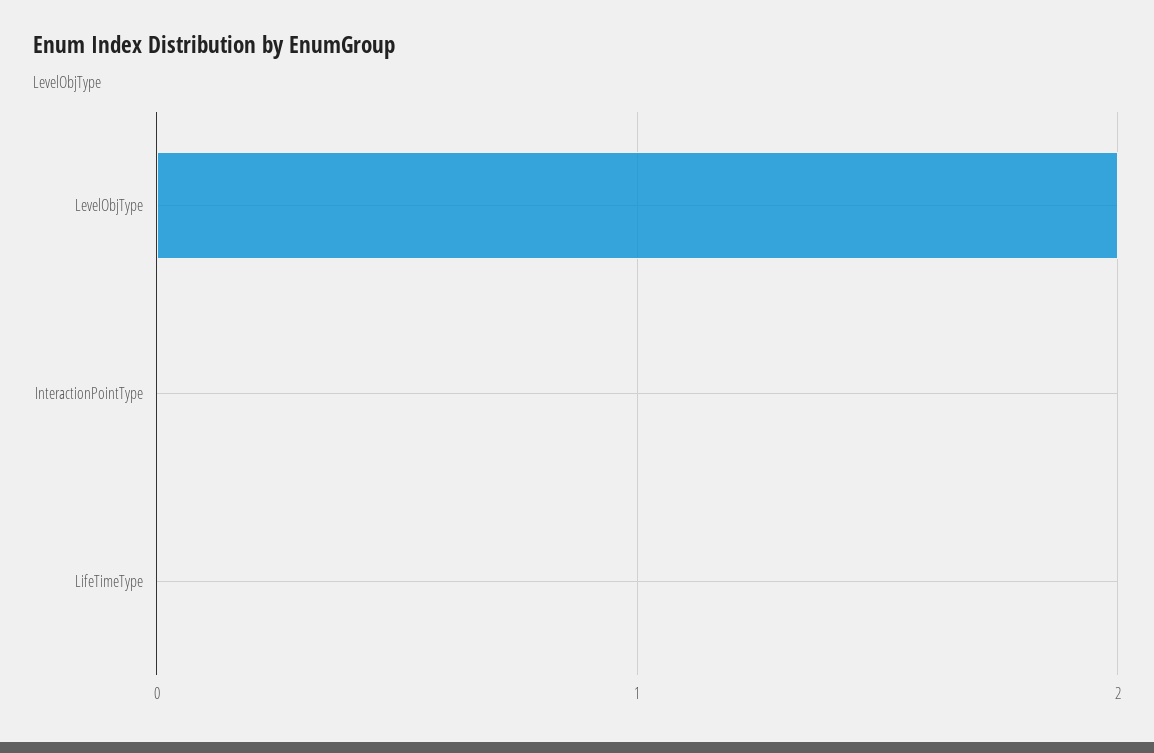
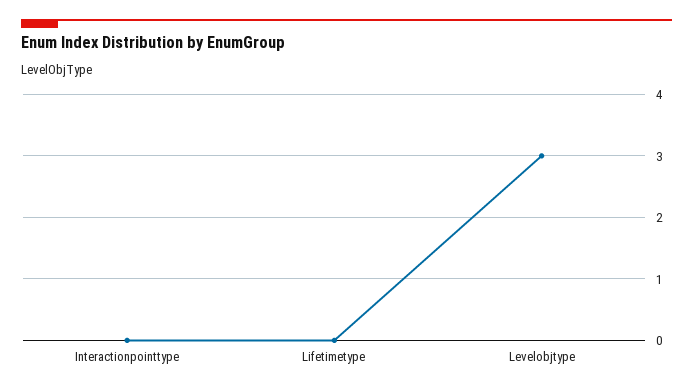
  {
-   "LevelObjType": 2,
+   "LevelObjType": 3,
    "InteractionPointType": 0,
    "LifeTimeType": 0
  }

